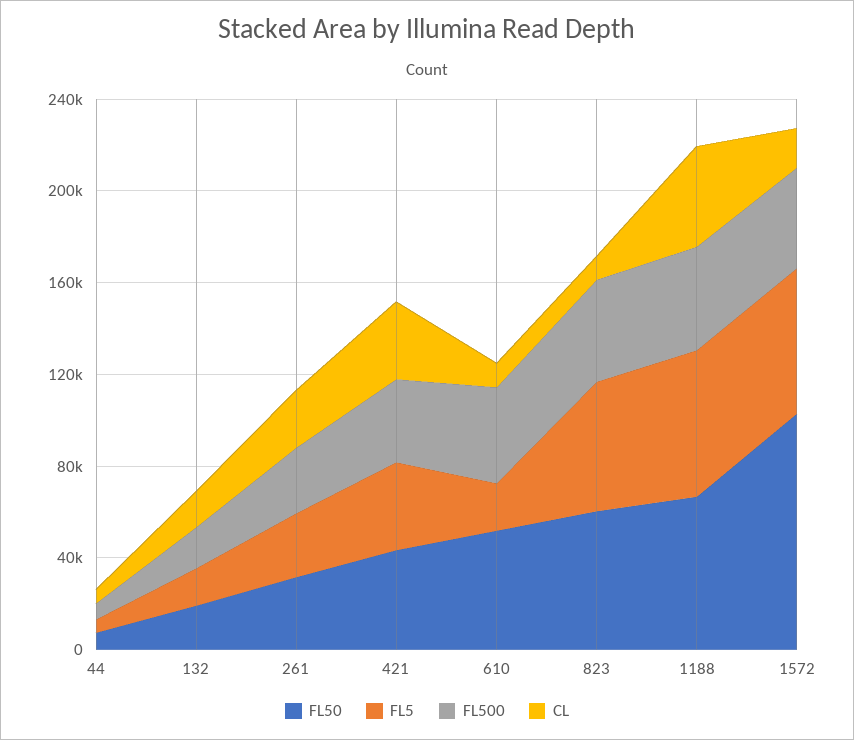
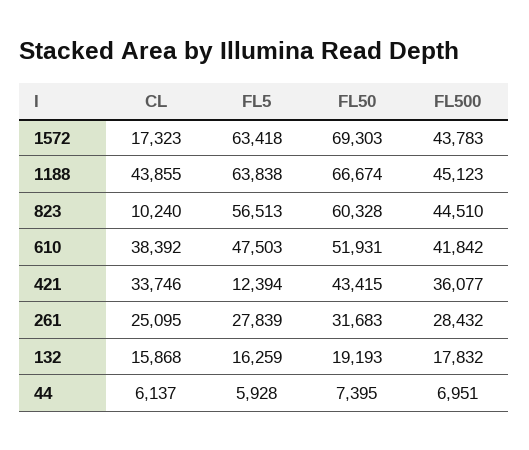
  {
    "FL50": {
      "44": 7395,
      "132": 19193,
      "261": 31683,
      "421": 43415,
      "610": 51931,
      "823": 60328,
      "1188": 66674,
-     "1572": 100000
+     "1572": 69303
    },
    "FL5": {
      "44": 5928,
      "132": 16259,
      "261": 27839,
-     "421": 40000,
+     "421": 12394,
-     "610": 20000,
+     "610": 47503,
      "823": 56513,
      "1188": 63838,
      "1572": 63418
    },
    "FL500": {
      "44": 6951,
      "132": 17832,
      "261": 28432,
      "421": 36077,
      "610": 41842,
      "823": 44510,
      "1188": 45123,
      "1572": 43783
    },
    "CL": {
      "44": 6137,
      "132": 15868,
      "261": 25095,
      "421": 33746,
-     "610": 10000,
+     "610": 38392,
      "823": 10240,
      "1188": 43855,
      "1572": 17323
    }
  }

